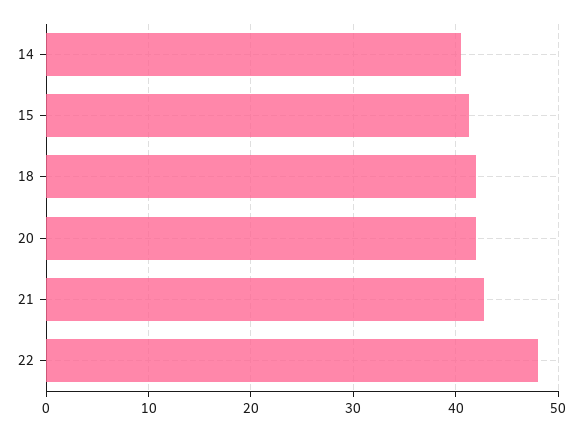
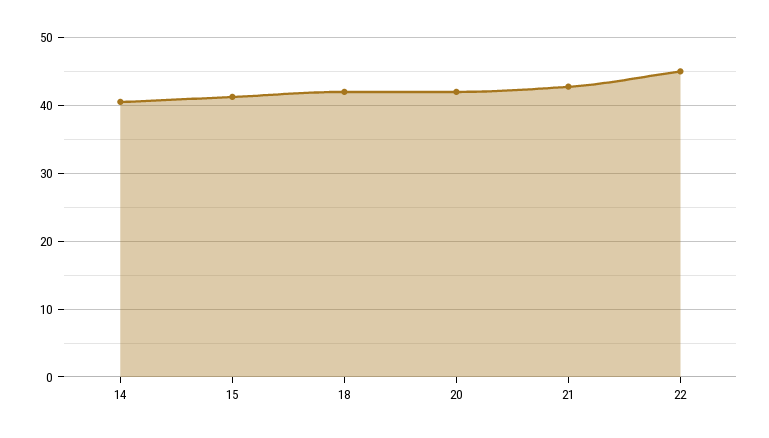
  {
    "14": 41,
    "15": 41,
    "18": 42,
    "20": 42,
    "21": 43,
-   "22": 48
+   "22": 45
  }

